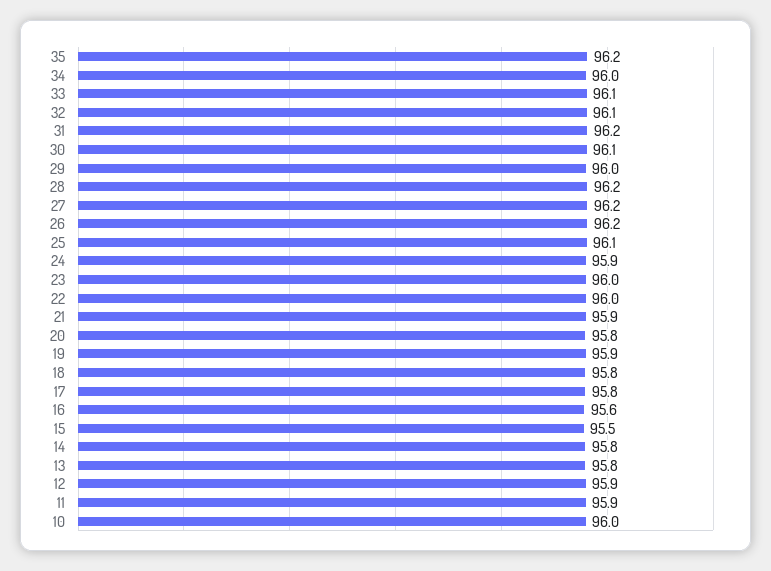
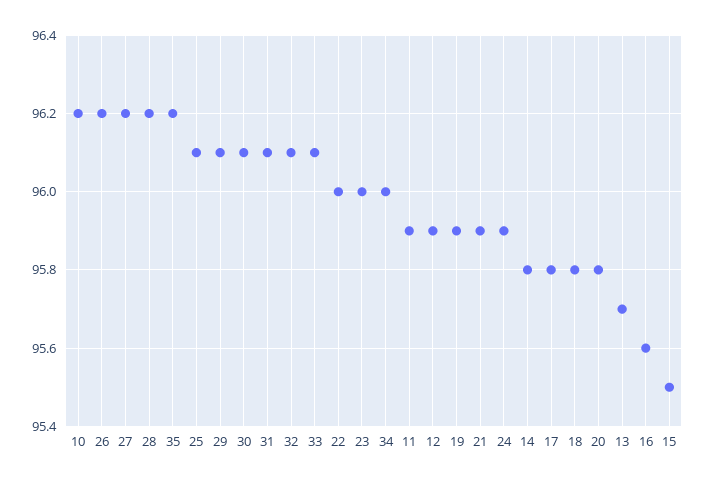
  {
    "35": 96.2,
    "34": 96,
    "33": 96.1,
    "32": 96.1,
-   "31": 96.2,
+   "31": 96.1,
    "30": 96.1,
-   "29": 96,
+   "29": 96.1,
    "28": 96.2,
    "27": 96.2,
    "26": 96.2,
    "25": 96.1,
    "24": 95.9,
    "23": 96,
    "22": 96,
    "21": 95.9,
    "20": 95.8,
    "19": 95.9,
    "18": 95.8,
    "17": 95.8,
    "16": 95.6,
    "15": 95.5,
    "14": 95.8,
-   "13": 95.8,
+   "13": 95.7,
    "12": 95.9,
    "11": 95.9,
-   "10": 96
+   "10": 96.2
  }

